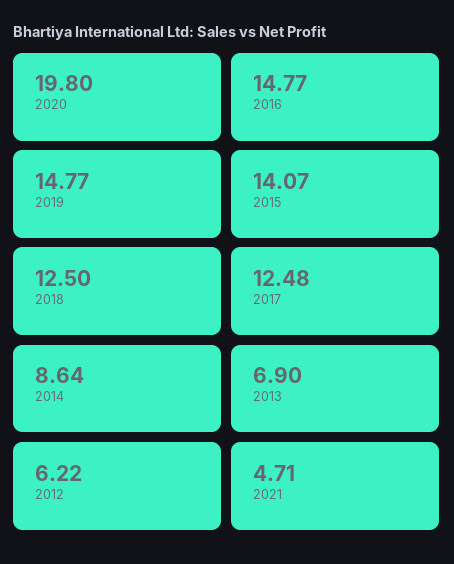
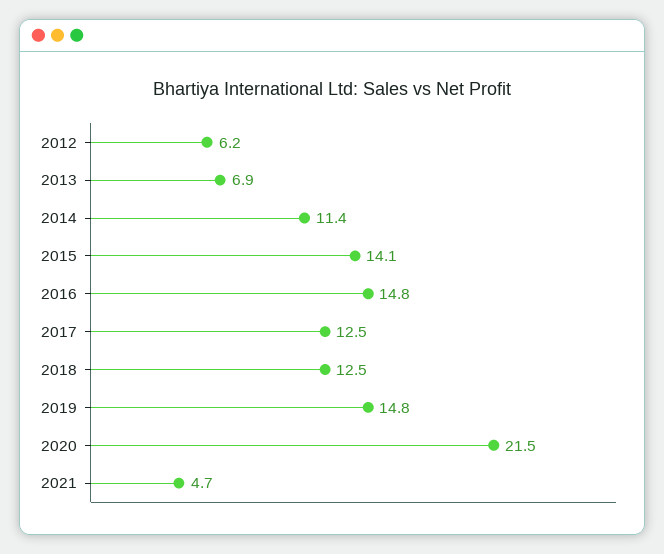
  {
-   "2020": 19.8,
+   "2020": 21.5,
    "2016": 14.77,
    "2019": 14.77,
    "2015": 14.07,
    "2018": 12.5,
    "2017": 12.48,
-   "2014": 8.64,
+   "2014": 11.4,
    "2013": 6.9,
    "2012": 6.22,
    "2021": 4.71
  }

